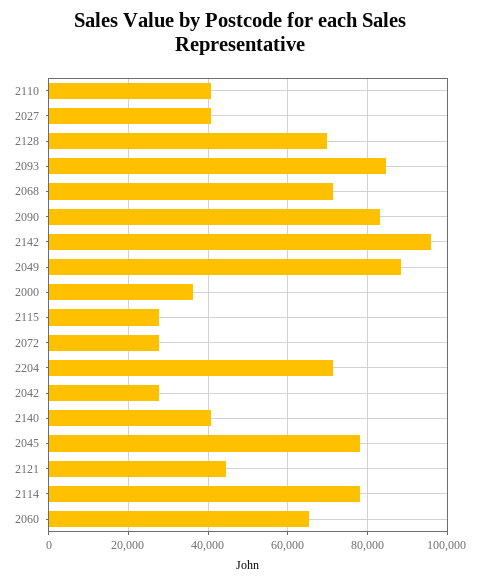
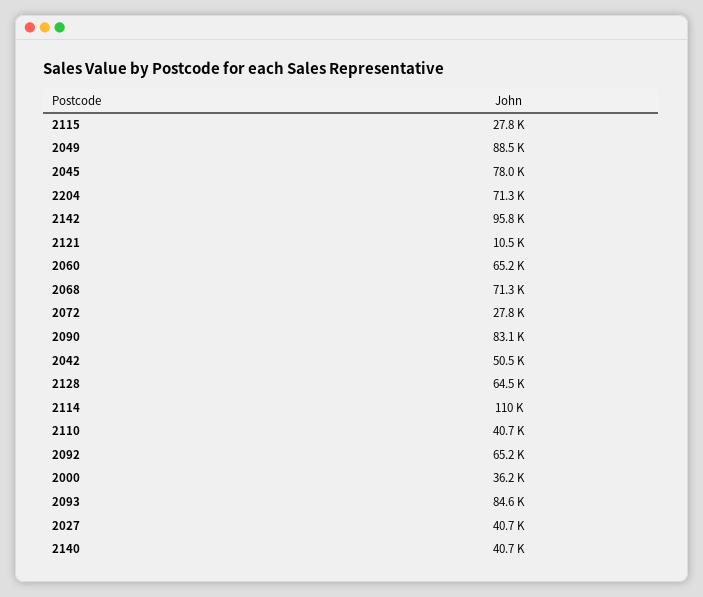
  {
    "2110": 40700,
    "2027": 40700,
-   "2128": 70000,
+   "2128": 64500,
    "2093": 84600,
    "2068": 71300,
    "2090": 83100,
    "2142": 95800,
    "2049": 88500,
    "2000": 36200,
    "2115": 27800,
    "2072": 27800,
    "2204": 71300,
-   "2042": 28000,
+   "2042": 50500,
    "2140": 40700,
    "2045": 78000,
-   "2121": 44000,
+   "2121": 10500,
-   "2114": 78000,
+   "2114": 110000,
-   "2060": 65200
+   "2060": 65200,
+   "2092": 65200
  }

